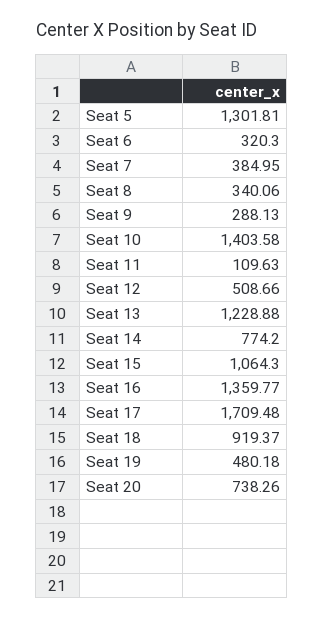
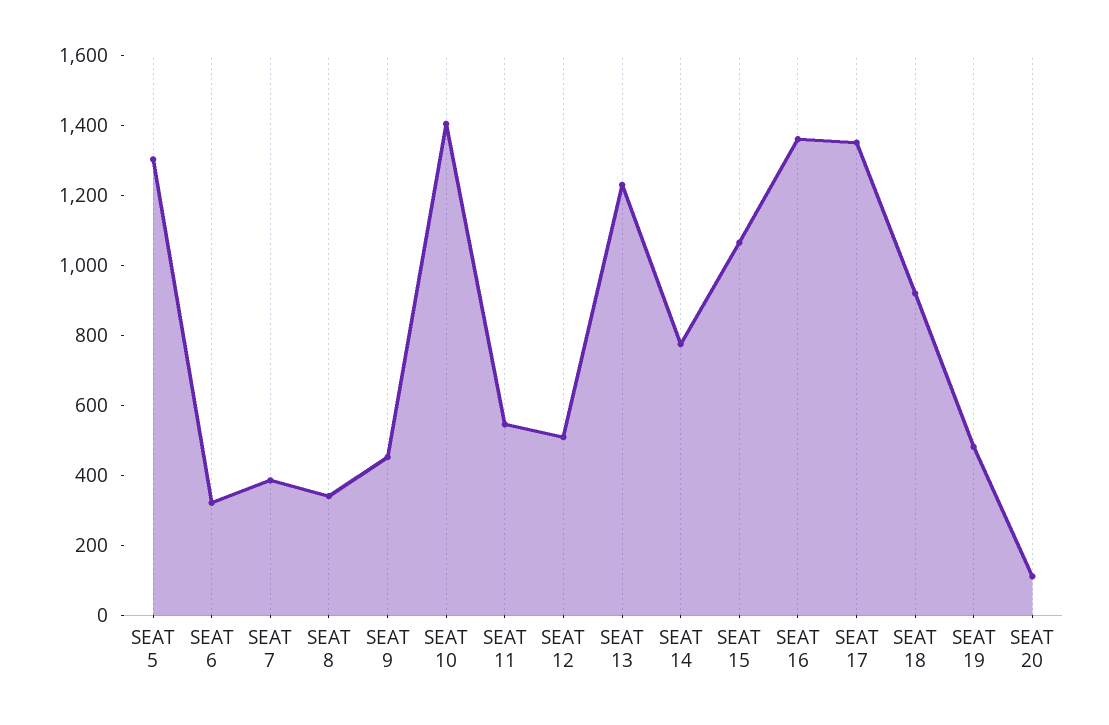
  {
    "Seat 5": 1301.81,
    "Seat 6": 320.3,
    "Seat 7": 384.95,
    "Seat 8": 340.06,
-   "Seat 9": 288.13,
+   "Seat 9": 450,
    "Seat 10": 1403.58,
-   "Seat 11": 109.63,
+   "Seat 11": 550,
    "Seat 12": 508.66,
    "Seat 13": 1228.88,
    "Seat 14": 774.2,
    "Seat 15": 1064.3,
    "Seat 16": 1359.77,
-   "Seat 17": 1709.48,
+   "Seat 17": 1350,
    "Seat 18": 919.37,
    "Seat 19": 480.18,
-   "Seat 20": 738.26
+   "Seat 20": 100
  }

